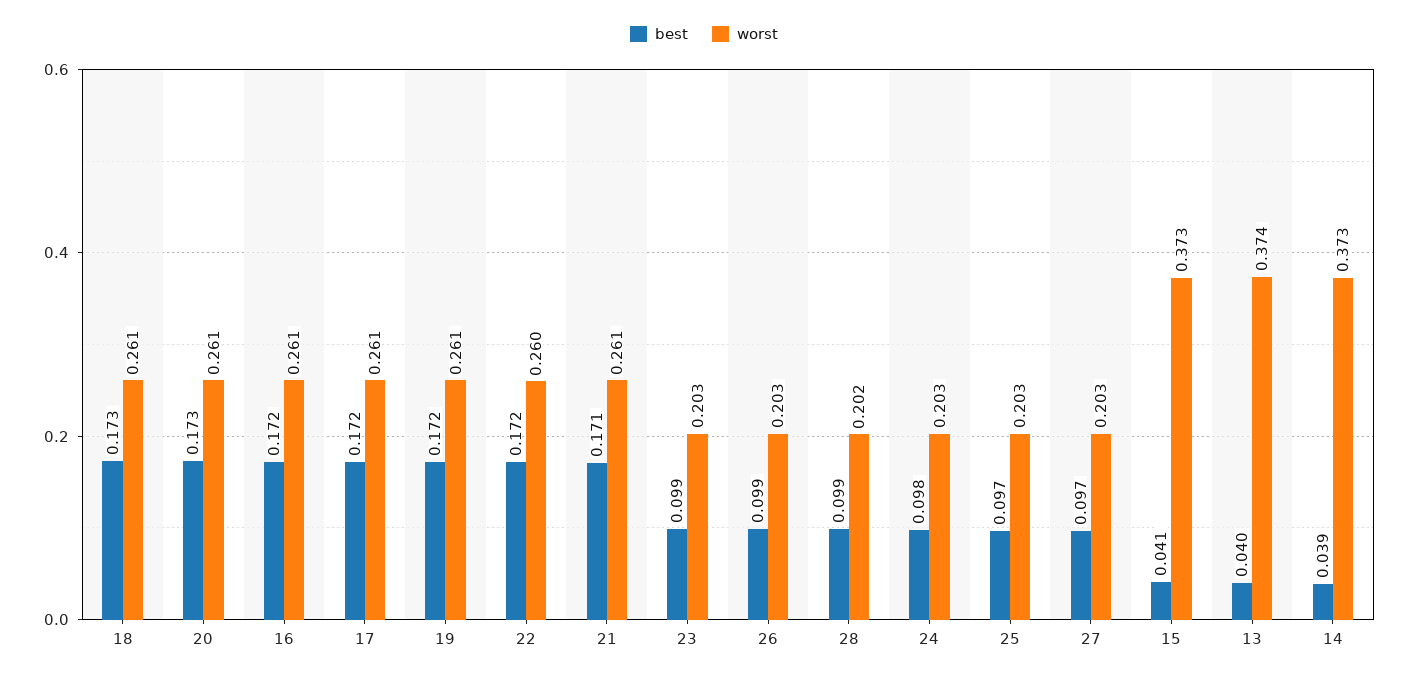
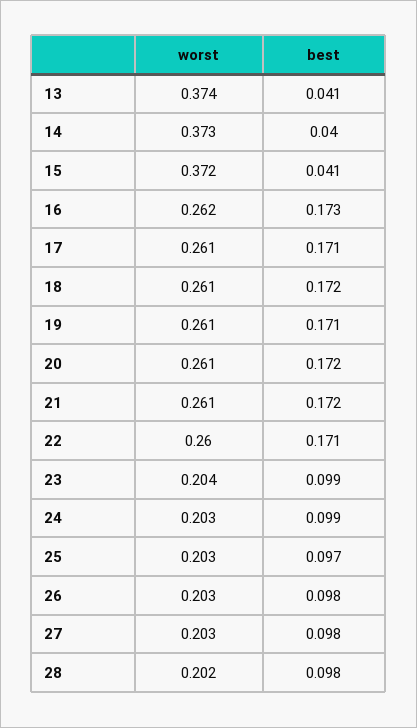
  {
    "best": {
-     "18": 0.173,
+     "18": 0.172,
-     "20": 0.173,
+     "20": 0.172,
-     "16": 0.172,
+     "16": 0.173,
-     "17": 0.172,
+     "17": 0.171,
-     "19": 0.172,
+     "19": 0.171,
-     "22": 0.172,
+     "22": 0.171,
-     "21": 0.171,
+     "21": 0.172,
      "23": 0.099,
-     "26": 0.099,
+     "26": 0.098,
-     "28": 0.099,
+     "28": 0.098,
-     "24": 0.098,
+     "24": 0.099,
      "25": 0.097,
-     "27": 0.097,
+     "27": 0.098,
      "15": 0.041,
-     "13": 0.04,
+     "13": 0.041,
-     "14": 0.039
+     "14": 0.04
    },
    "worst": {
      "18": 0.261,
      "20": 0.261,
-     "16": 0.261,
+     "16": 0.262,
      "17": 0.261,
      "19": 0.261,
      "22": 0.26,
      "21": 0.261,
-     "23": 0.203,
+     "23": 0.204,
      "26": 0.203,
      "28": 0.202,
      "24": 0.203,
      "25": 0.203,
      "27": 0.203,
-     "15": 0.373,
+     "15": 0.372,
      "13": 0.374,
      "14": 0.373
    }
  }

